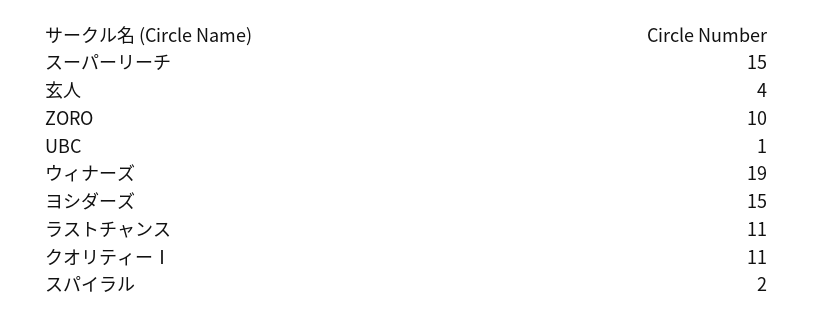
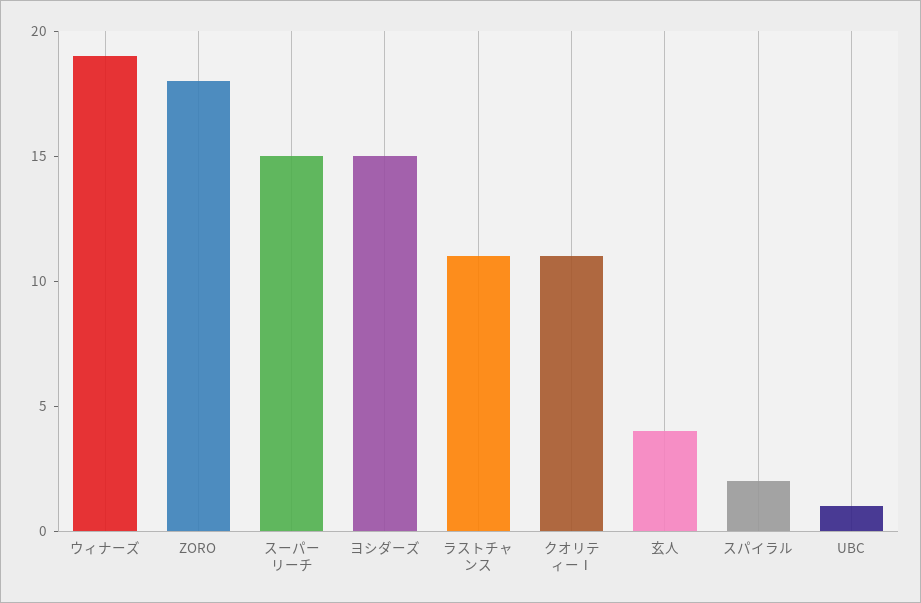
  {
    "スーパーリーチ": 15,
    "玄人": 4,
-   "ZORO": 10,
+   "ZORO": 18,
    "UBC": 1,
    "ウィナーズ": 19,
    "ヨシダーズ": 15,
    "ラストチャンス": 11,
    "クオリティーⅠ": 11,
    "スパイラル": 2
  }

